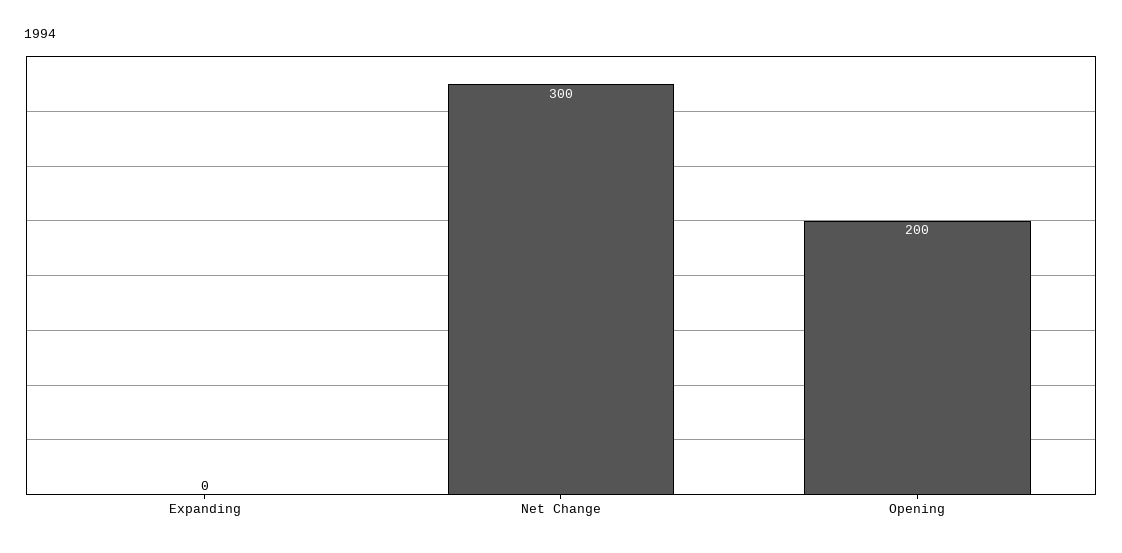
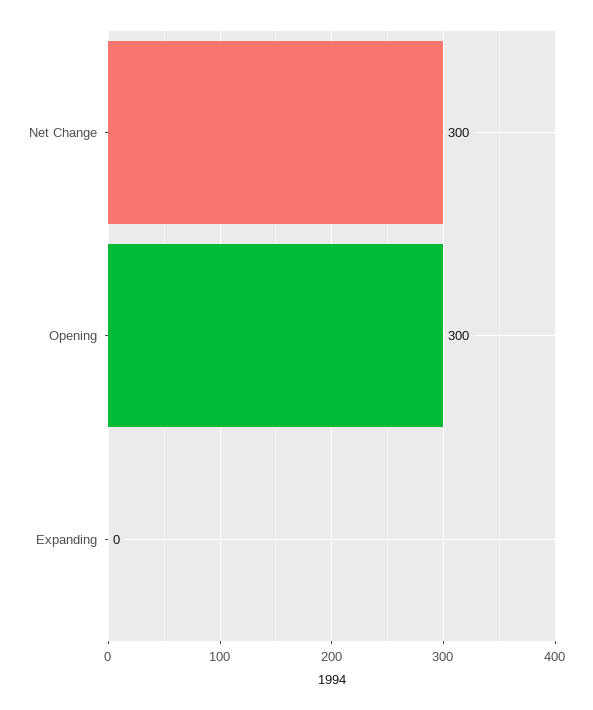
  {
    "Expanding": 0,
    "Net Change": 300,
-   "Opening": 200
+   "Opening": 300
  }

